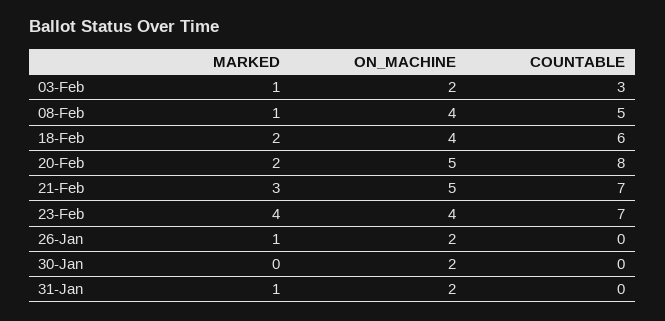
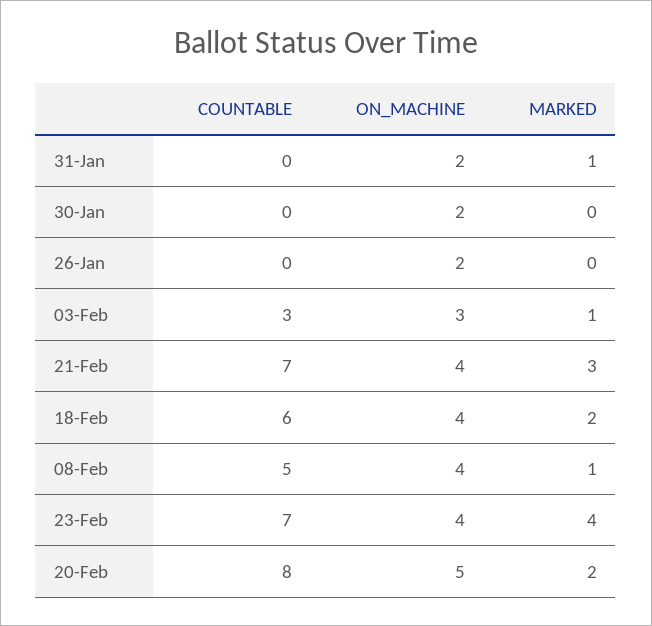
  {
    "MARKED": {
      "03-Feb": 1,
      "08-Feb": 1,
      "18-Feb": 2,
      "20-Feb": 2,
      "21-Feb": 3,
      "23-Feb": 4,
-     "26-Jan": 1,
+     "26-Jan": 0,
      "30-Jan": 0,
      "31-Jan": 1
    },
    "ON_MACHINE": {
-     "03-Feb": 2,
+     "03-Feb": 3,
      "08-Feb": 4,
      "18-Feb": 4,
      "20-Feb": 5,
-     "21-Feb": 5,
+     "21-Feb": 4,
      "23-Feb": 4,
      "26-Jan": 2,
      "30-Jan": 2,
      "31-Jan": 2
    },
    "COUNTABLE": {
      "03-Feb": 3,
      "08-Feb": 5,
      "18-Feb": 6,
      "20-Feb": 8,
      "21-Feb": 7,
      "23-Feb": 7,
      "26-Jan": 0,
      "30-Jan": 0,
      "31-Jan": 0
    }
  }

